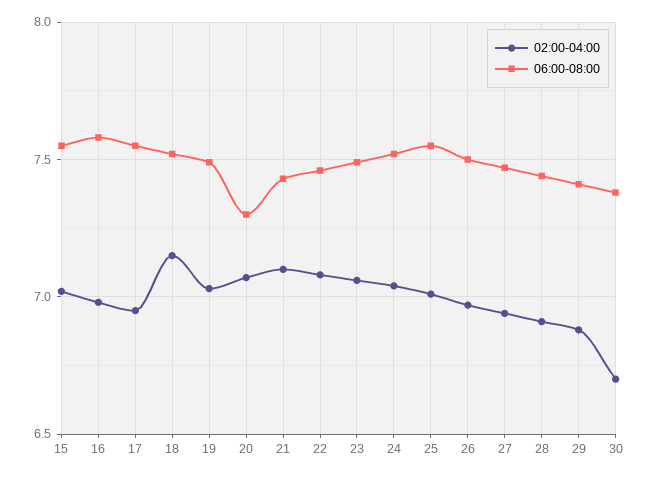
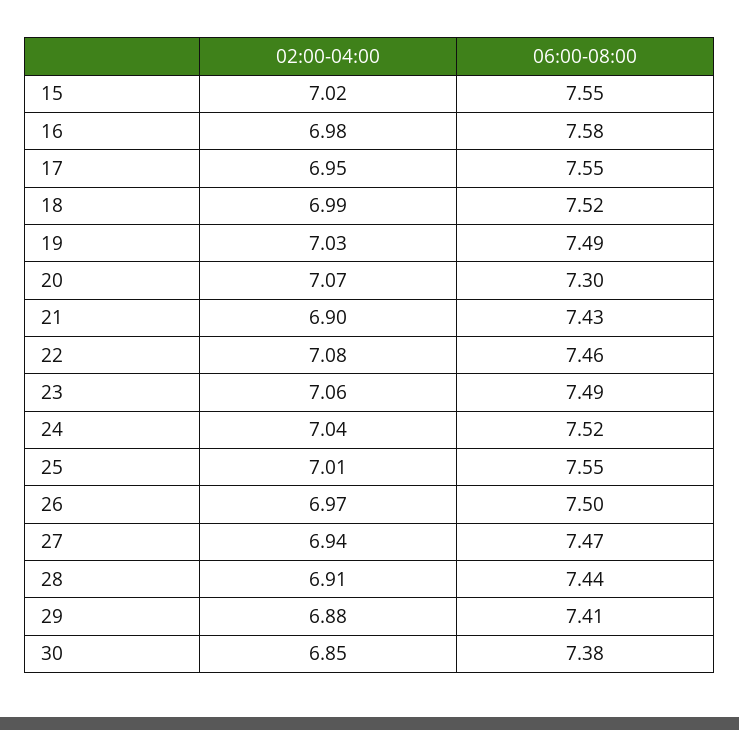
  {
    "02:00-04:00": {
      "15": 7.02,
      "16": 6.98,
      "17": 6.95,
-     "18": 7.15,
+     "18": 6.99,
      "19": 7.03,
      "20": 7.07,
-     "21": 7.1,
+     "21": 6.9,
      "22": 7.08,
      "23": 7.06,
      "24": 7.04,
      "25": 7.01,
      "26": 6.97,
      "27": 6.94,
      "28": 6.91,
      "29": 6.88,
-     "30": 6.7
+     "30": 6.85
    },
    "06:00-08:00": {
      "15": 7.55,
      "16": 7.58,
      "17": 7.55,
      "18": 7.52,
      "19": 7.49,
      "20": 7.3,
      "21": 7.43,
      "22": 7.46,
      "23": 7.49,
      "24": 7.52,
      "25": 7.55,
      "26": 7.5,
      "27": 7.47,
      "28": 7.44,
      "29": 7.41,
      "30": 7.38
    }
  }

